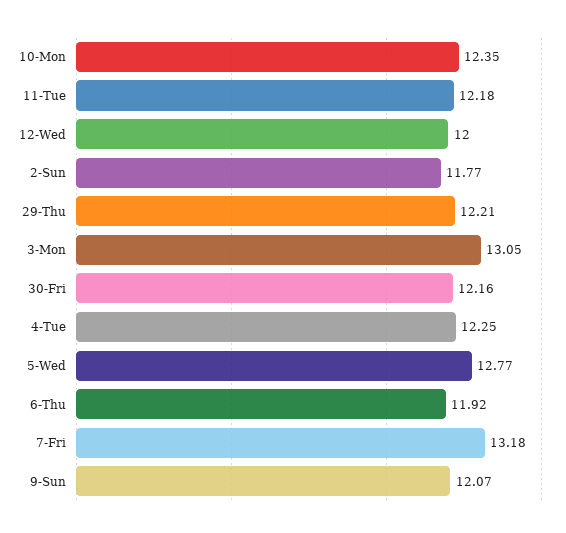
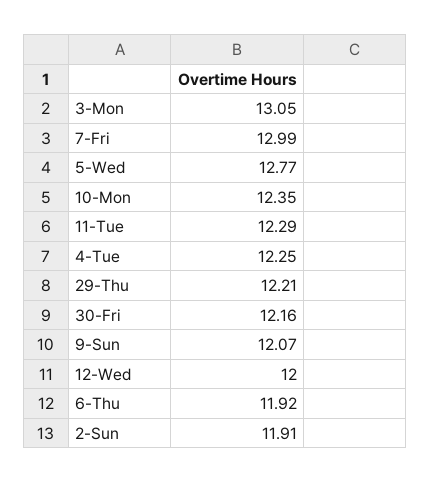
  {
    "10-Mon": 12.35,
-   "11-Tue": 12.18,
+   "11-Tue": 12.29,
    "12-Wed": 12,
-   "2-Sun": 11.77,
+   "2-Sun": 11.91,
    "29-Thu": 12.21,
    "3-Mon": 13.05,
    "30-Fri": 12.16,
    "4-Tue": 12.25,
    "5-Wed": 12.77,
    "6-Thu": 11.92,
-   "7-Fri": 13.18,
+   "7-Fri": 12.99,
    "9-Sun": 12.07
  }

